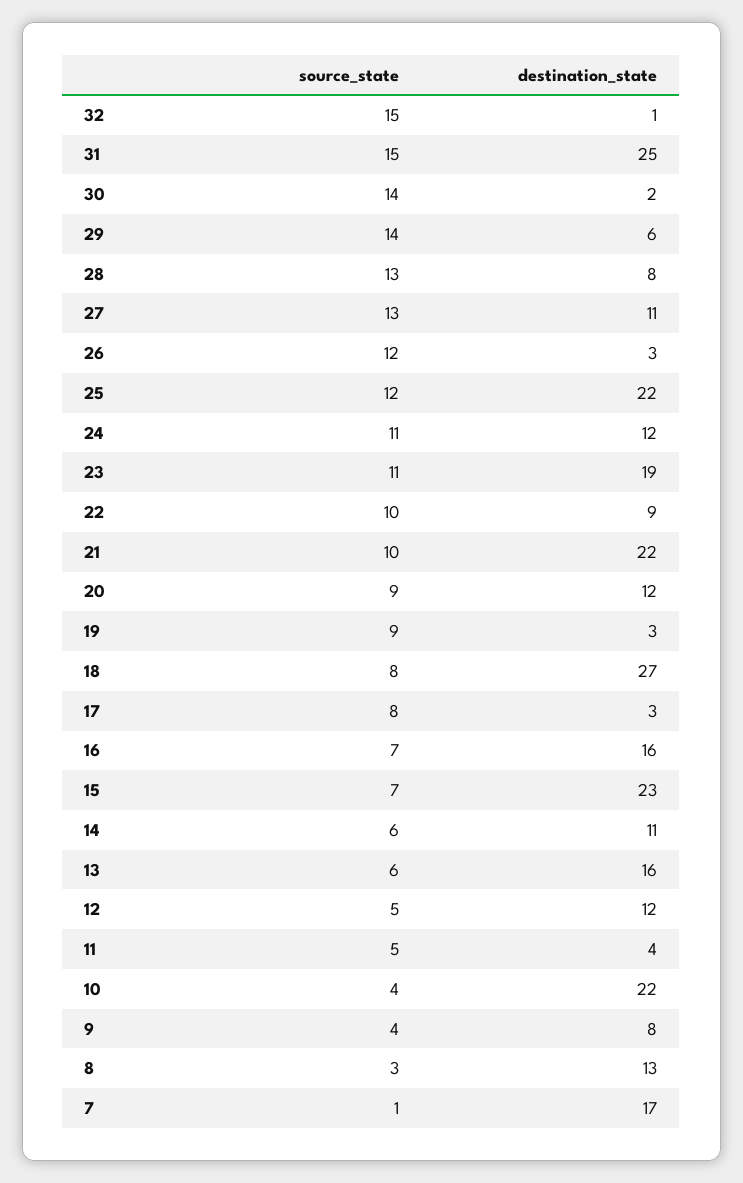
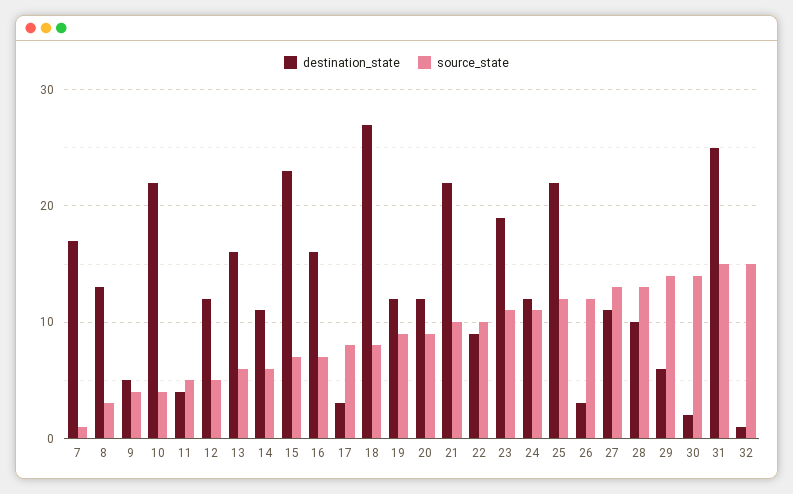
  {
    "source_state": {
      "32": 15,
      "31": 15,
      "30": 14,
      "29": 14,
      "28": 13,
      "27": 13,
      "26": 12,
      "25": 12,
      "24": 11,
      "23": 11,
      "22": 10,
      "21": 10,
      "20": 9,
      "19": 9,
      "18": 8,
      "17": 8,
      "16": 7,
      "15": 7,
      "14": 6,
      "13": 6,
      "12": 5,
      "11": 5,
      "10": 4,
      "9": 4,
      "8": 3,
      "7": 1
    },
    "destination_state": {
      "32": 1,
      "31": 25,
      "30": 2,
      "29": 6,
-     "28": 8,
+     "28": 10,
      "27": 11,
      "26": 3,
      "25": 22,
      "24": 12,
      "23": 19,
      "22": 9,
      "21": 22,
      "20": 12,
-     "19": 3,
+     "19": 12,
      "18": 27,
      "17": 3,
      "16": 16,
      "15": 23,
      "14": 11,
      "13": 16,
      "12": 12,
      "11": 4,
      "10": 22,
-     "9": 8,
+     "9": 5,
      "8": 13,
      "7": 17
    }
  }

